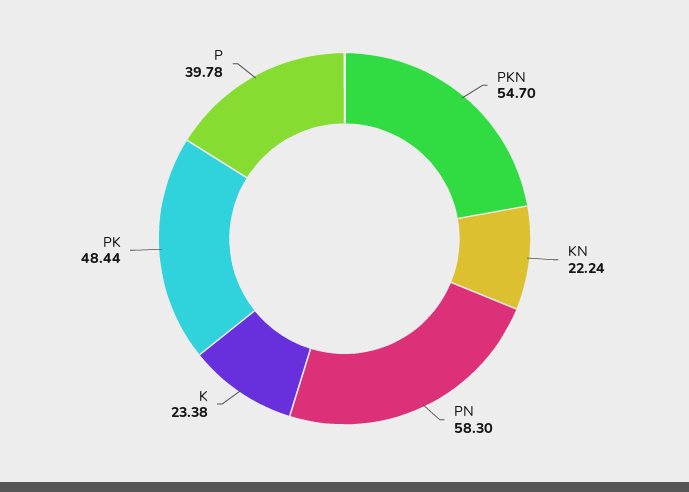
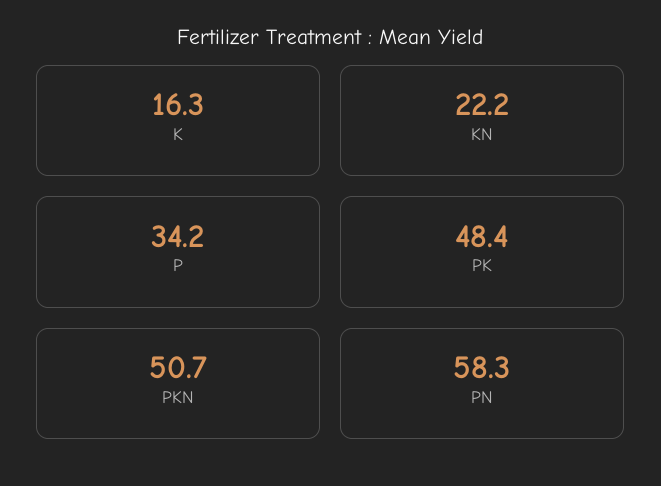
  {
-   "PKN": 54.7,
+   "PKN": 50.7,
    "KN": 22.24,
    "PN": 58.3,
-   "K": 23.38,
+   "K": 16.3,
    "PK": 48.44,
-   "P": 39.78
+   "P": 34.2
  }

